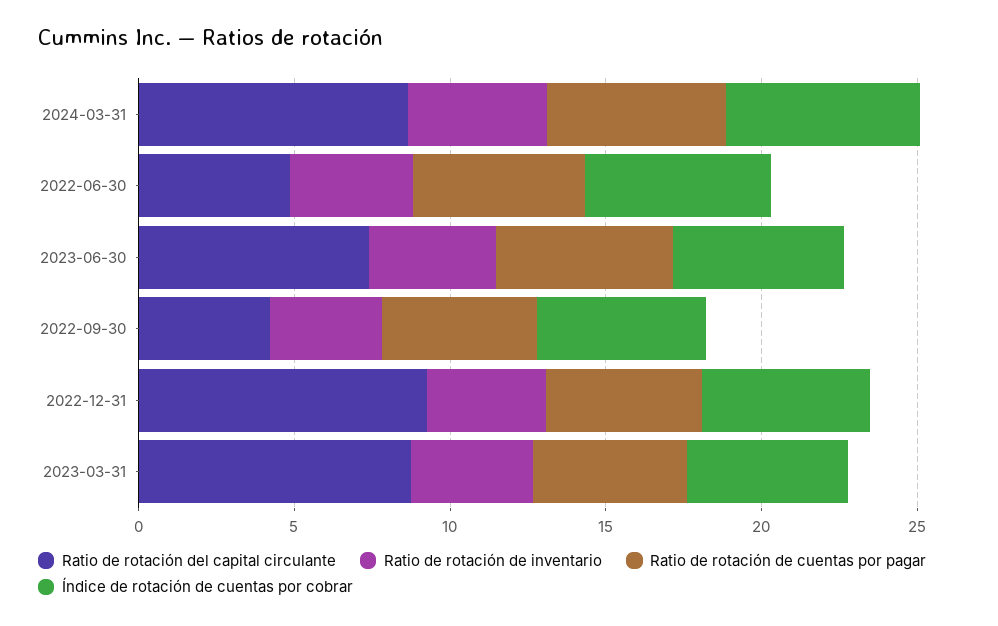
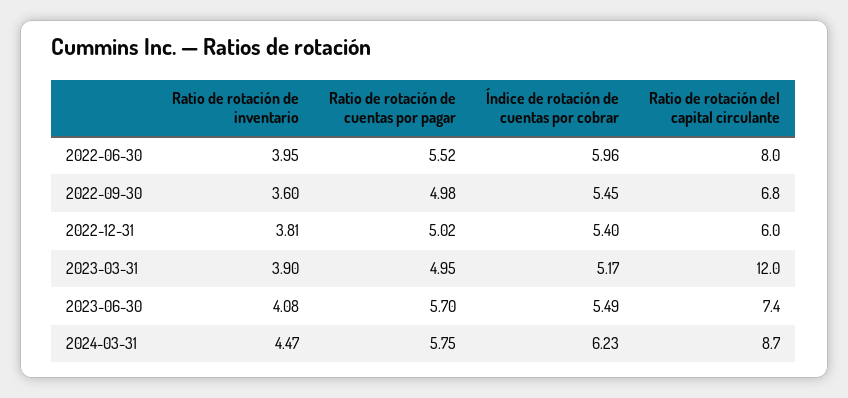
  {
    "Ratio de rotación del capital circulante": {
      "2024-03-31": 8.7,
-     "2022-06-30": 5,
+     "2022-06-30": 8,
      "2023-06-30": 7.4,
-     "2022-09-30": 4,
+     "2022-09-30": 6.8,
-     "2022-12-31": 9,
+     "2022-12-31": 6,
-     "2023-03-31": 9
+     "2023-03-31": 12
    },
    "Ratio de rotación de inventario": {
      "2024-03-31": 4.47,
      "2022-06-30": 3.95,
      "2023-06-30": 4.08,
      "2022-09-30": 3.6,
      "2022-12-31": 3.81,
      "2023-03-31": 3.9
    },
    "Ratio de rotación de cuentas por pagar": {
      "2024-03-31": 5.75,
      "2022-06-30": 5.52,
      "2023-06-30": 5.7,
      "2022-09-30": 4.98,
      "2022-12-31": 5.02,
      "2023-03-31": 4.95
    },
    "Índice de rotación de cuentas por cobrar": {
      "2024-03-31": 6.23,
      "2022-06-30": 5.96,
      "2023-06-30": 5.49,
      "2022-09-30": 5.45,
      "2022-12-31": 5.4,
      "2023-03-31": 5.17
    }
  }

